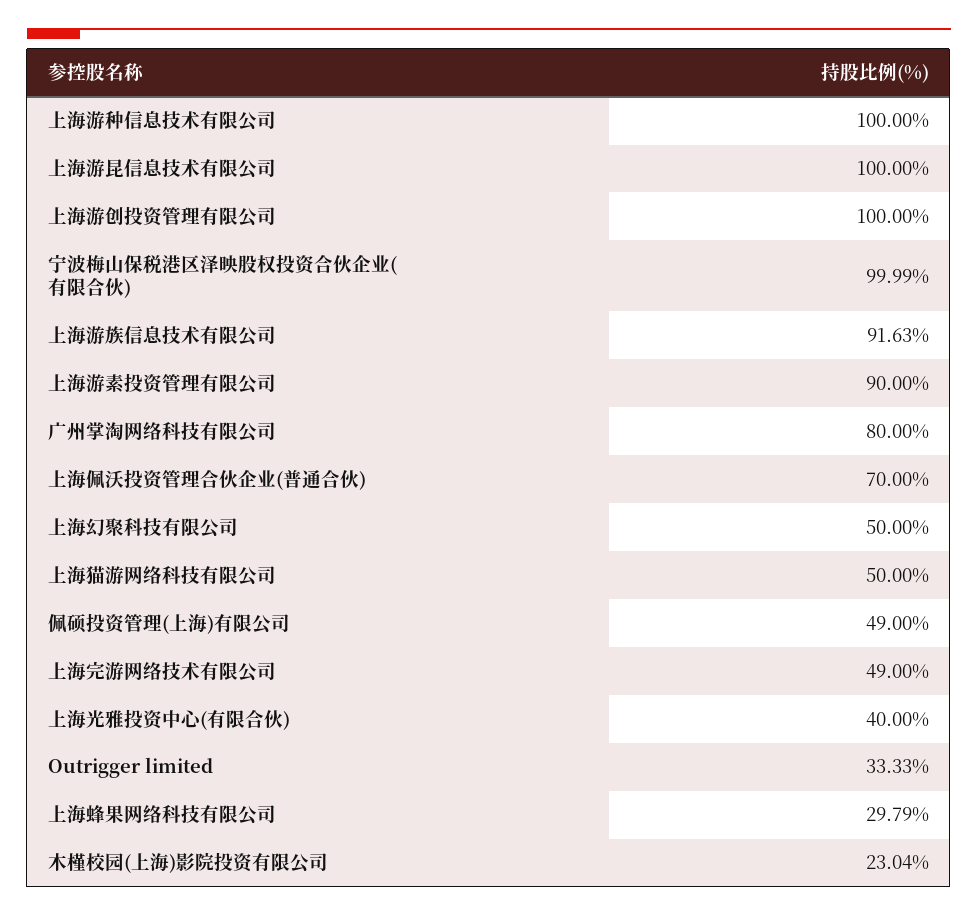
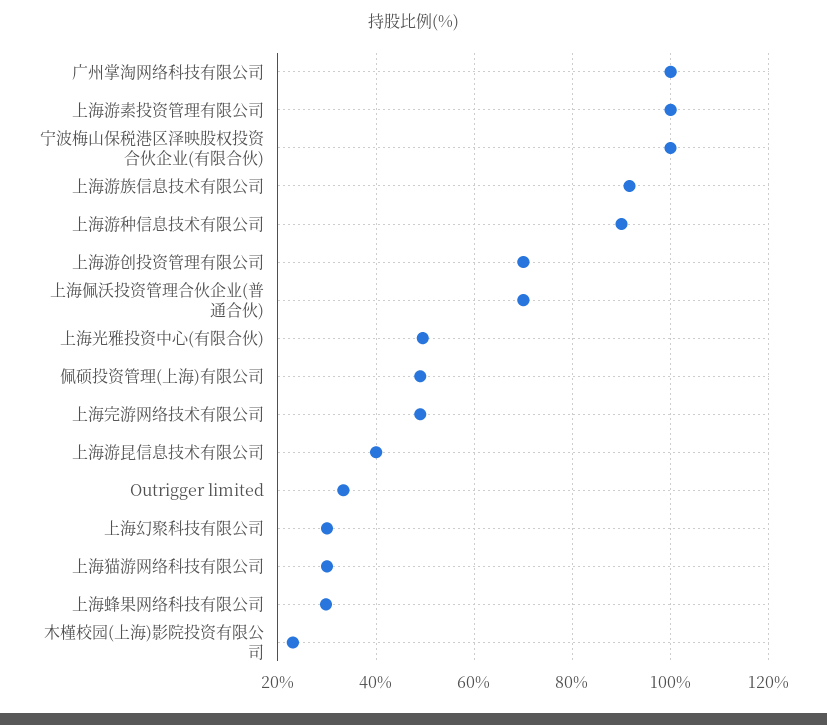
  {
-   "上海游种信息技术有限公司": 100,
+   "上海游种信息技术有限公司": 90,
-   "上海游昆信息技术有限公司": 100,
+   "上海游昆信息技术有限公司": 40,
-   "上海游创投资管理有限公司": 100,
+   "上海游创投资管理有限公司": 70,
    "宁波梅山保税港区泽映股权投资合伙企业(有限合伙)": 99.99,
    "上海游族信息技术有限公司": 91.63,
-   "上海游素投资管理有限公司": 90,
+   "上海游素投资管理有限公司": 100,
-   "广州掌淘网络科技有限公司": 80,
+   "广州掌淘网络科技有限公司": 100,
    "上海佩沃投资管理合伙企业(普通合伙)": 70,
-   "上海幻聚科技有限公司": 50,
+   "上海幻聚科技有限公司": 30,
-   "上海猫游网络科技有限公司": 50,
+   "上海猫游网络科技有限公司": 30,
    "佩硕投资管理(上海)有限公司": 49,
    "上海完游网络技术有限公司": 49,
-   "上海光雅投资中心(有限合伙)": 40,
+   "上海光雅投资中心(有限合伙)": 50,
    "Outrigger limited": 33.33,
    "上海蜂果网络科技有限公司": 29.79,
    "木槿校园(上海)影院投资有限公司": 23.04
  }

